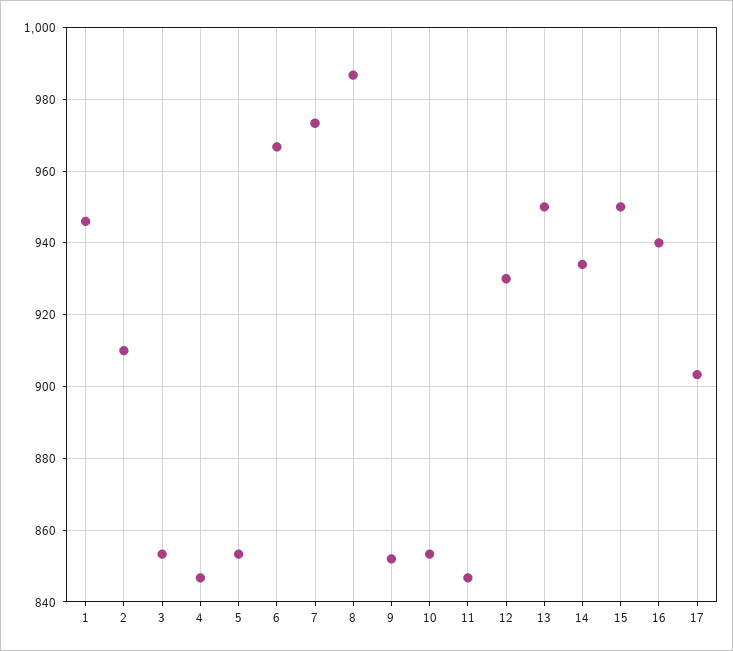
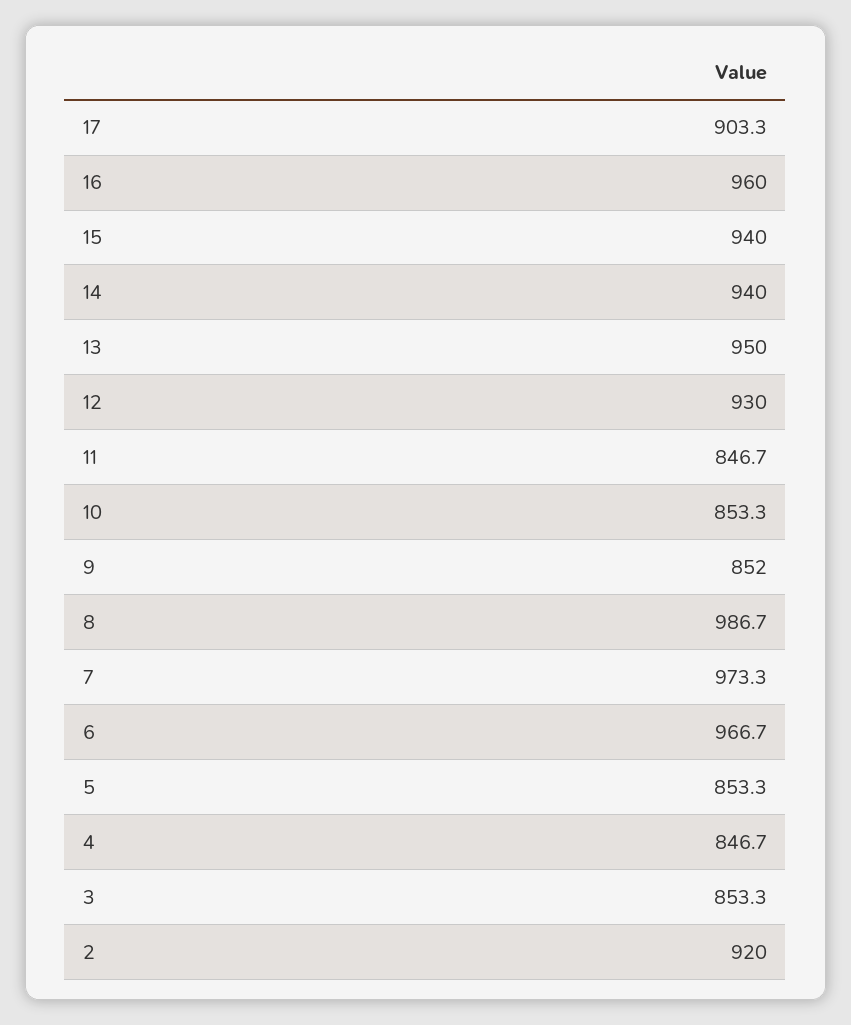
  {
-   "1": 946,
-   "2": 910,
+   "2": 920,
    "3": 853.3,
    "4": 846.7,
    "5": 853.3,
    "6": 966.7,
    "7": 973.3,
    "8": 986.7,
    "9": 852,
    "10": 853.3,
    "11": 846.7,
    "12": 930,
    "13": 950,
-   "14": 934,
+   "14": 940,
-   "15": 950,
+   "15": 940,
-   "16": 940,
+   "16": 960,
    "17": 903.3
  }

